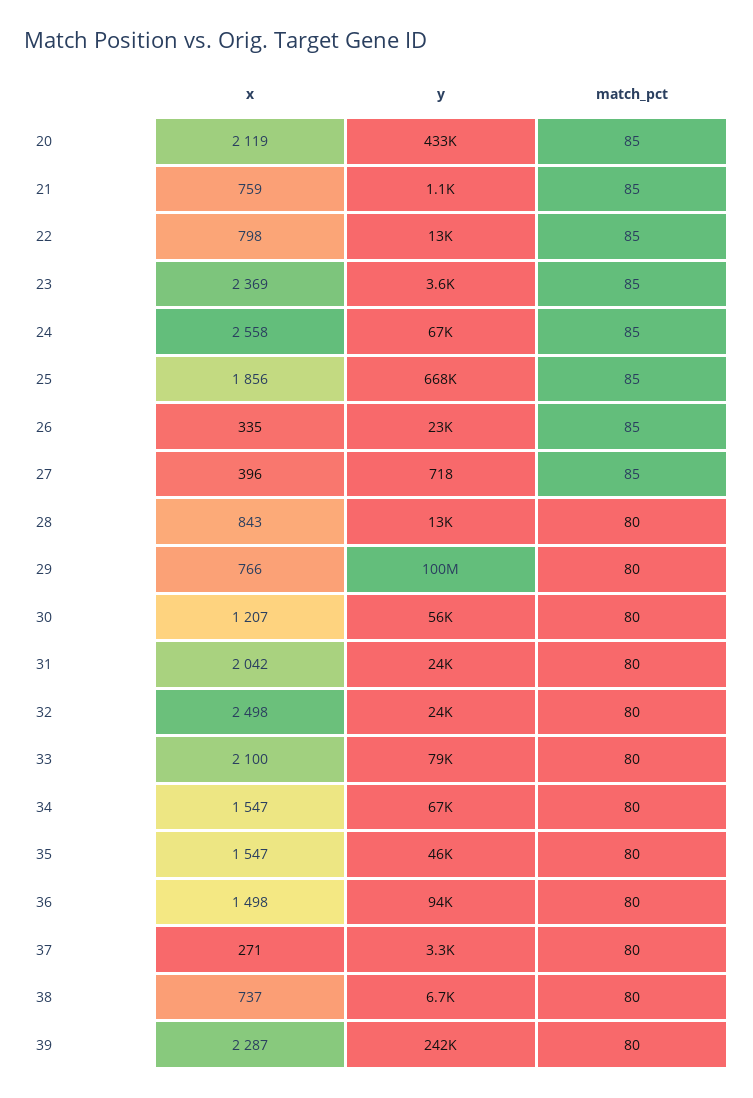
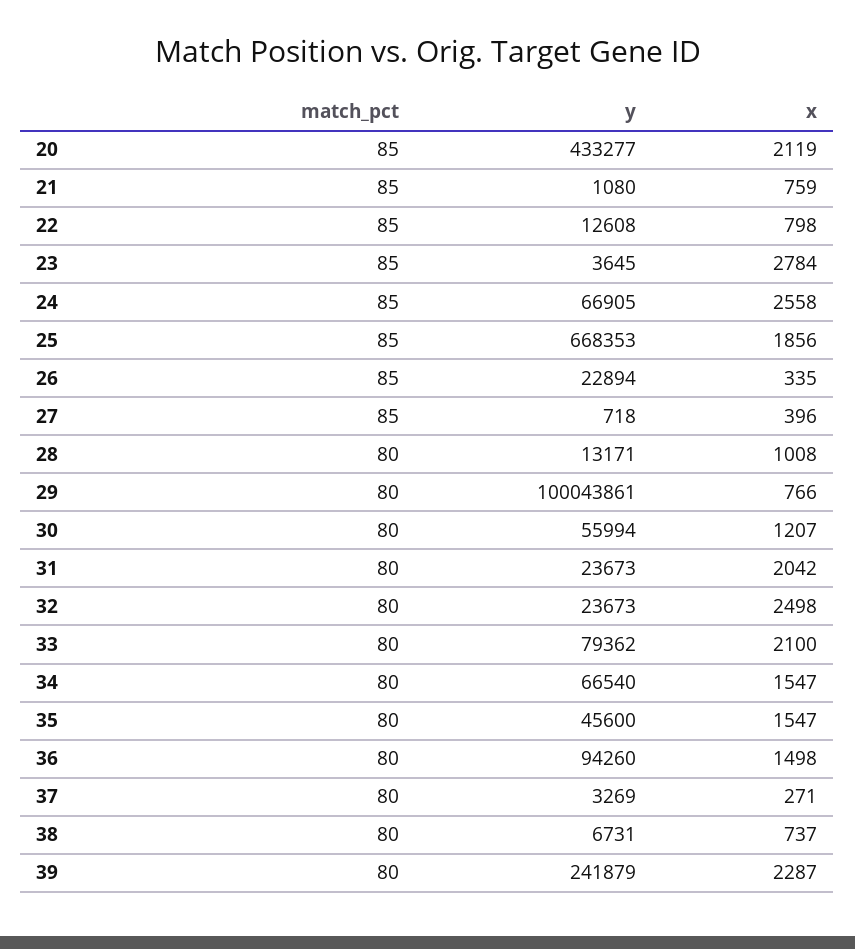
  {
    "x": {
      "20": 2119,
      "21": 759,
      "22": 798,
-     "23": 2369,
+     "23": 2784,
      "24": 2558,
      "25": 1856,
      "26": 335,
      "27": 396,
-     "28": 843,
+     "28": 1008,
      "29": 766,
      "30": 1207,
      "31": 2042,
      "32": 2498,
      "33": 2100,
      "34": 1547,
      "35": 1547,
      "36": 1498,
      "37": 271,
      "38": 737,
      "39": 2287
    },
    "y": {
      "20": 433277,
      "21": 1080,
      "22": 12608,
      "23": 3645,
      "24": 66905,
      "25": 668353,
      "26": 22894,
      "27": 718,
      "28": 13171,
      "29": 100043861,
      "30": 55994,
      "31": 23673,
      "32": 23673,
      "33": 79362,
      "34": 66540,
      "35": 45600,
      "36": 94260,
      "37": 3269,
      "38": 6731,
      "39": 241879
    },
    "match_pct": {
      "20": 85,
      "21": 85,
      "22": 85,
      "23": 85,
      "24": 85,
      "25": 85,
      "26": 85,
      "27": 85,
      "28": 80,
      "29": 80,
      "30": 80,
      "31": 80,
      "32": 80,
      "33": 80,
      "34": 80,
      "35": 80,
      "36": 80,
      "37": 80,
      "38": 80,
      "39": 80
    }
  }

